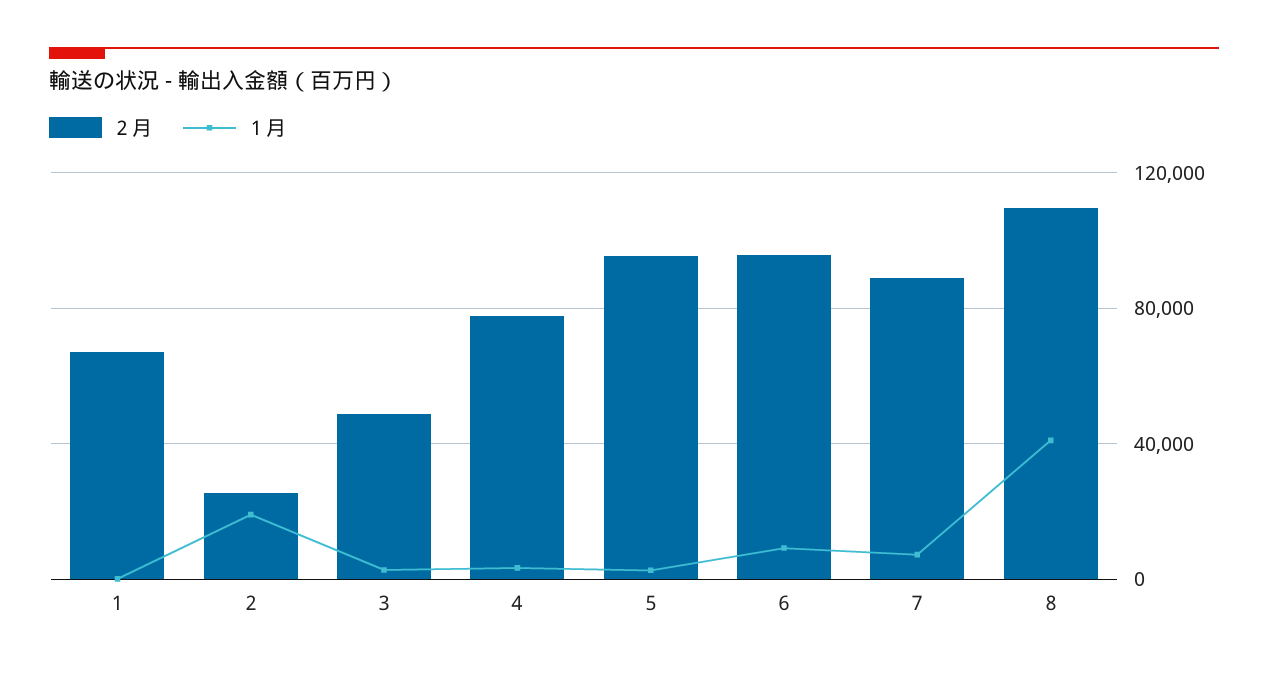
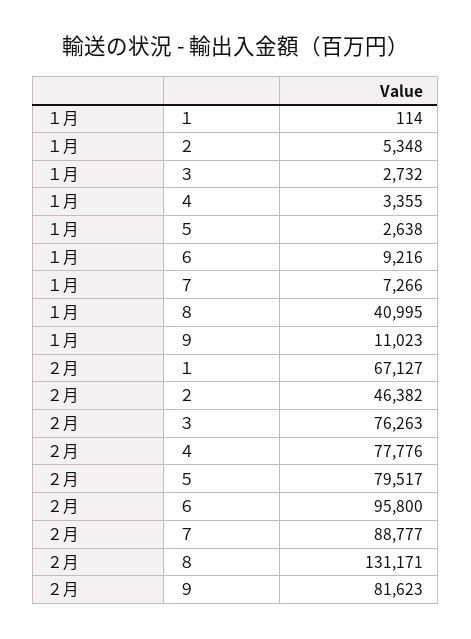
  {
    "２月": {
      "１": 67127,
-     "２": 25000,
+     "２": 46382,
-     "３": 50000,
+     "３": 76263,
      "４": 77776,
-     "５": 95000,
+     "５": 79517,
      "６": 95800,
      "７": 88777,
-     "８": 110000
+     "８": 131171,
+     "９": 81623
    },
    "１月": {
      "１": 114,
-     "２": 20000,
+     "２": 5348,
      "３": 2732,
      "４": 3355,
      "５": 2638,
      "６": 9216,
      "７": 7266,
-     "８": 40995
+     "８": 40995,
+     "９": 11023
    }
  }

